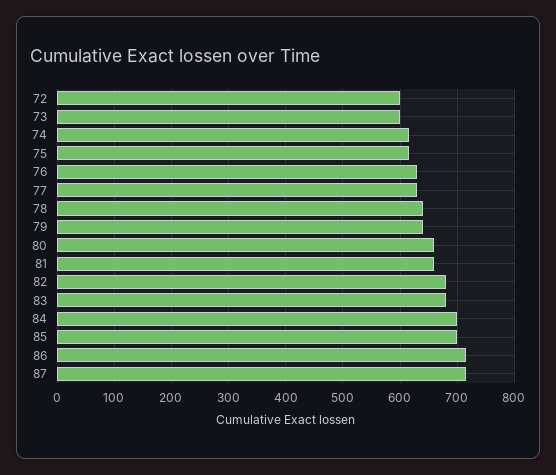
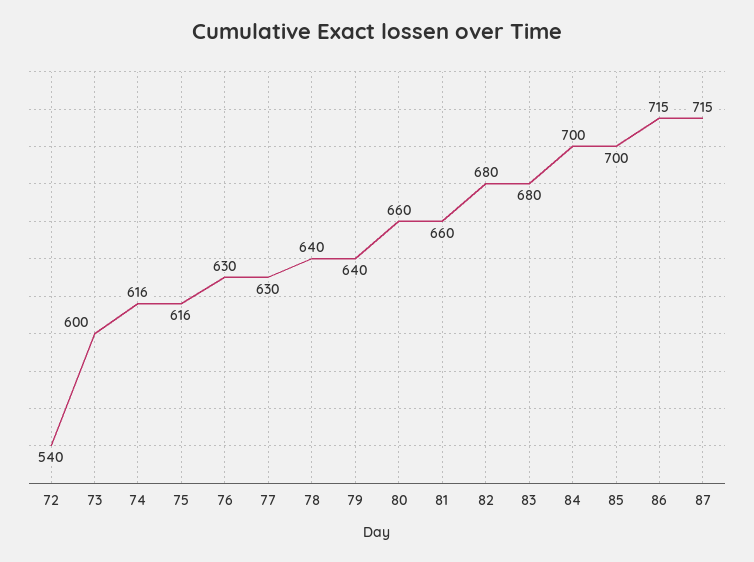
  {
-   "72": 600,
+   "72": 540,
    "73": 600,
    "74": 616,
    "75": 616,
    "76": 630,
    "77": 630,
    "78": 640,
    "79": 640,
    "80": 660,
    "81": 660,
    "82": 680,
    "83": 680,
    "84": 700,
    "85": 700,
    "86": 715,
    "87": 715
  }

